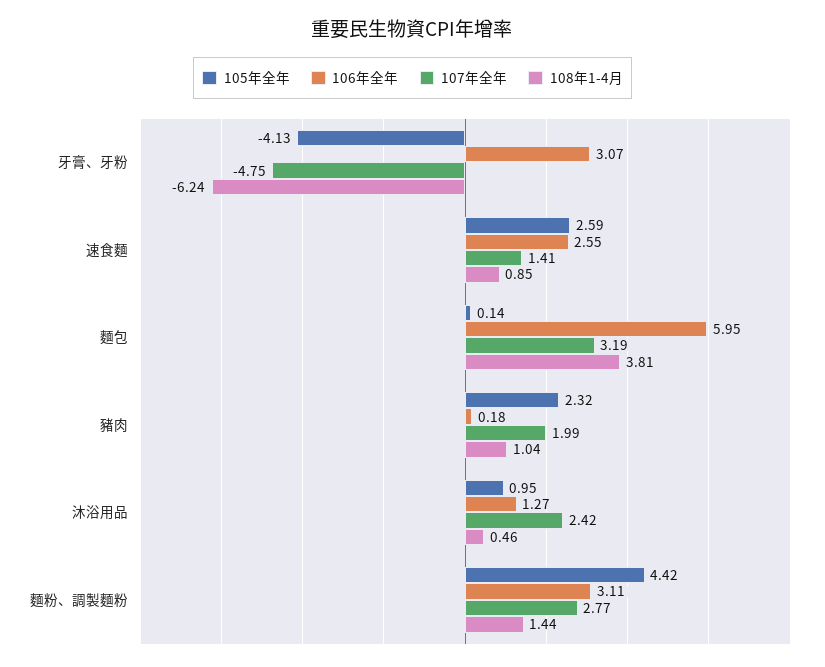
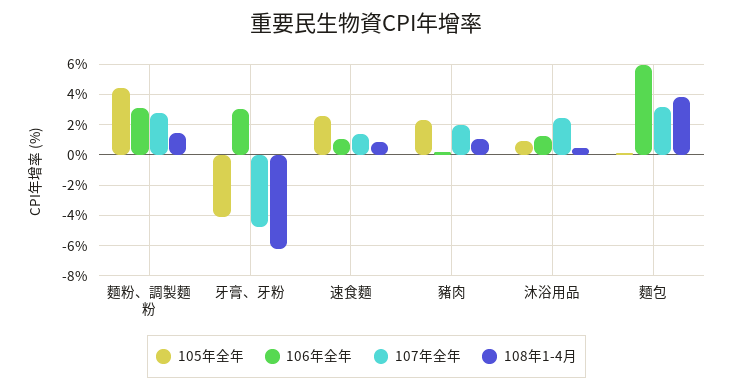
  {
    "105年全年": {
      "牙膏、牙粉": -4.13,
      "速食麵": 2.59,
      "麵包": 0.14,
      "豬肉": 2.32,
      "沐浴用品": 0.95,
      "麵粉、調製麵粉": 4.42
    },
    "106年全年": {
      "牙膏、牙粉": 3.07,
-     "速食麵": 2.55,
+     "速食麵": 1,
      "麵包": 5.95,
      "豬肉": 0.18,
      "沐浴用品": 1.27,
      "麵粉、調製麵粉": 3.11
    },
    "107年全年": {
      "牙膏、牙粉": -4.75,
      "速食麵": 1.41,
      "麵包": 3.19,
      "豬肉": 1.99,
      "沐浴用品": 2.42,
      "麵粉、調製麵粉": 2.77
    },
    "108年1-4月": {
      "牙膏、牙粉": -6.24,
      "速食麵": 0.85,
      "麵包": 3.81,
      "豬肉": 1.04,
      "沐浴用品": 0.46,
      "麵粉、調製麵粉": 1.44
    }
  }

